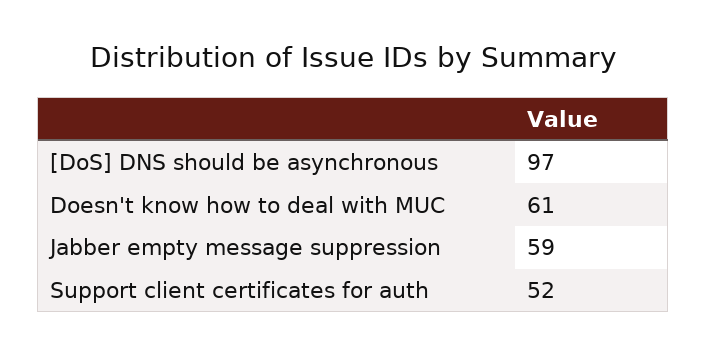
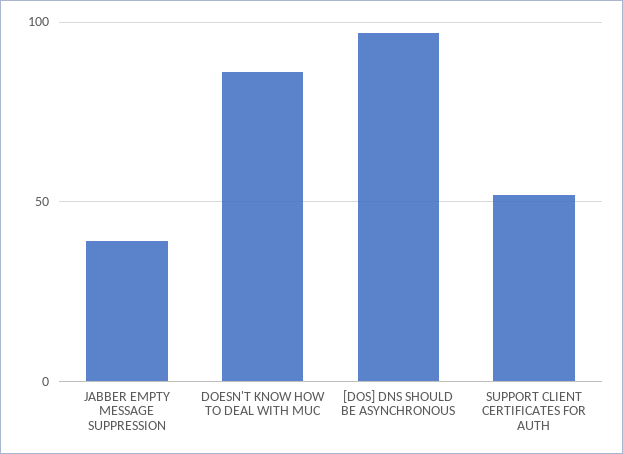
  {
    "[DoS] DNS should be asynchronous": 97,
-   "Doesn't know how to deal with MUC": 61,
+   "Doesn't know how to deal with MUC": 85,
-   "Jabber empty message suppression": 59,
+   "Jabber empty message suppression": 40,
    "Support client certificates for auth": 52
  }

